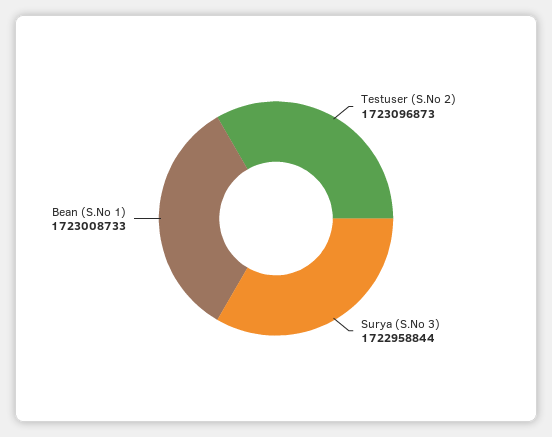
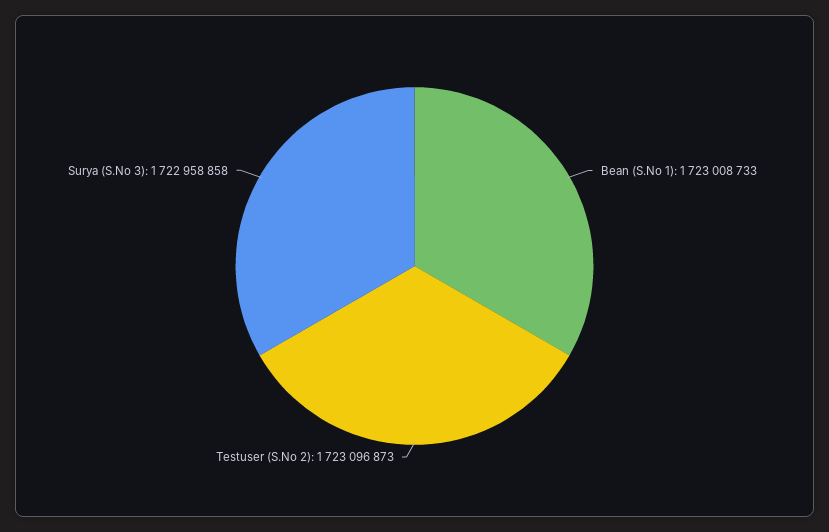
  {
    "Testuser (S.No 2)": 1723096873,
-   "Surya (S.No 3)": 1722958844,
+   "Surya (S.No 3)": 1722958858,
    "Bean (S.No 1)": 1723008733
  }

